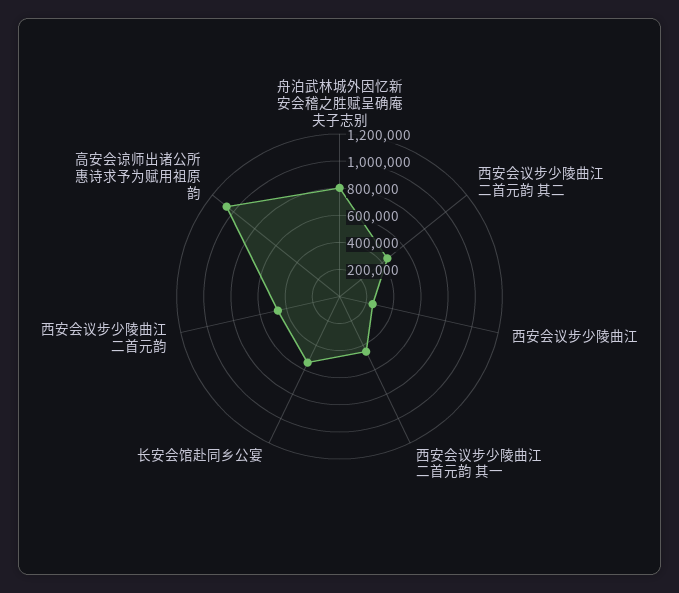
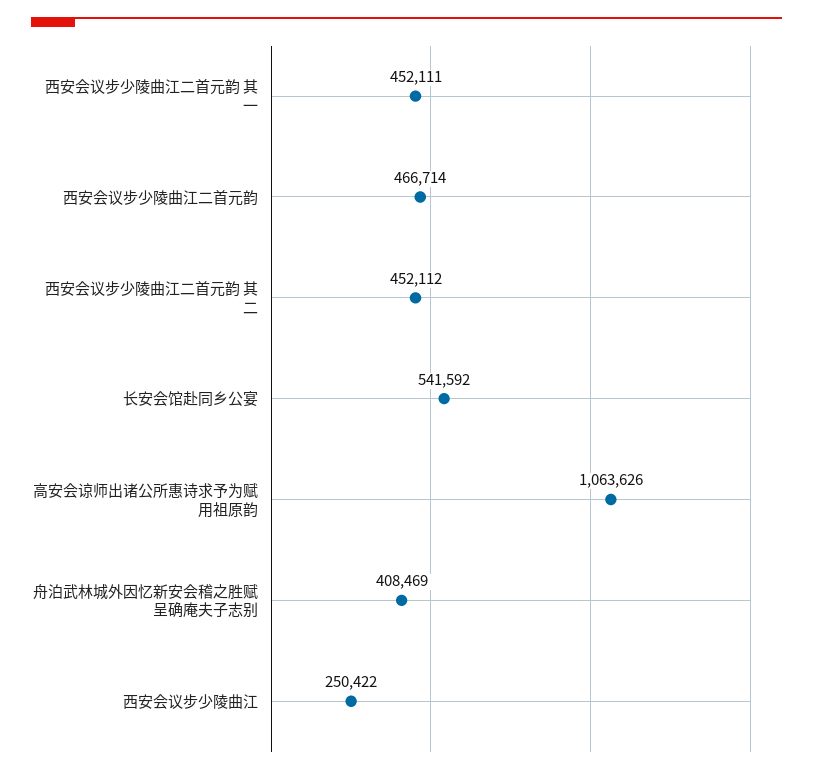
  {
-   "舟泊武林城外因忆新安会稽之胜赋呈确庵夫子志别": 800000,
+   "舟泊武林城外因忆新安会稽之胜赋呈确庵夫子志别": 408469,
    "西安会议步少陵曲江二首元韵 其二": 452112,
    "西安会议步少陵曲江": 250422,
    "西安会议步少陵曲江二首元韵 其一": 452111,
    "长安会馆赴同乡公宴": 541592,
    "西安会议步少陵曲江二首元韵": 466714,
    "高安会谅师出诸公所惠诗求予为赋用祖原韵": 1063626
  }

